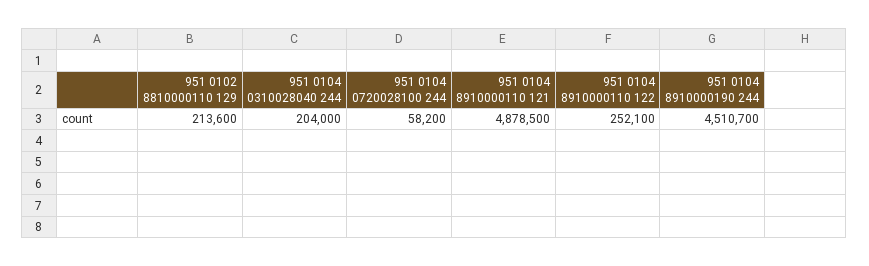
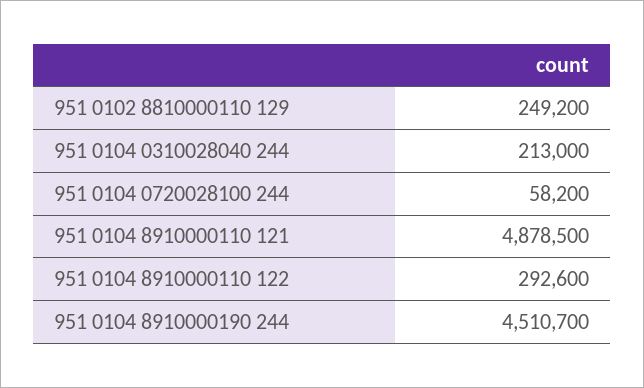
  {
-   "951 0102 8810000110 129": 213600,
+   "951 0102 8810000110 129": 249200,
-   "951 0104 0310028040 244": 204000,
+   "951 0104 0310028040 244": 213000,
    "951 0104 0720028100 244": 58200,
    "951 0104 8910000110 121": 4878500,
-   "951 0104 8910000110 122": 252100,
+   "951 0104 8910000110 122": 292600,
    "951 0104 8910000190 244": 4510700
  }

